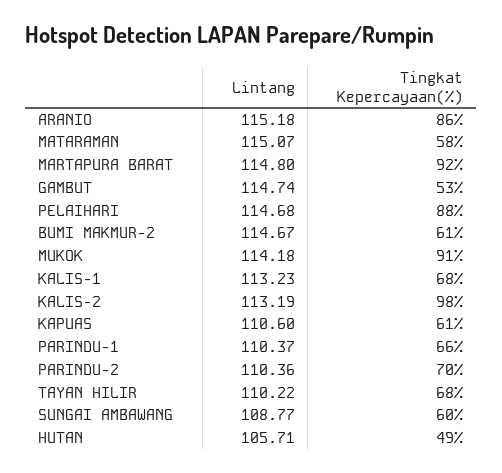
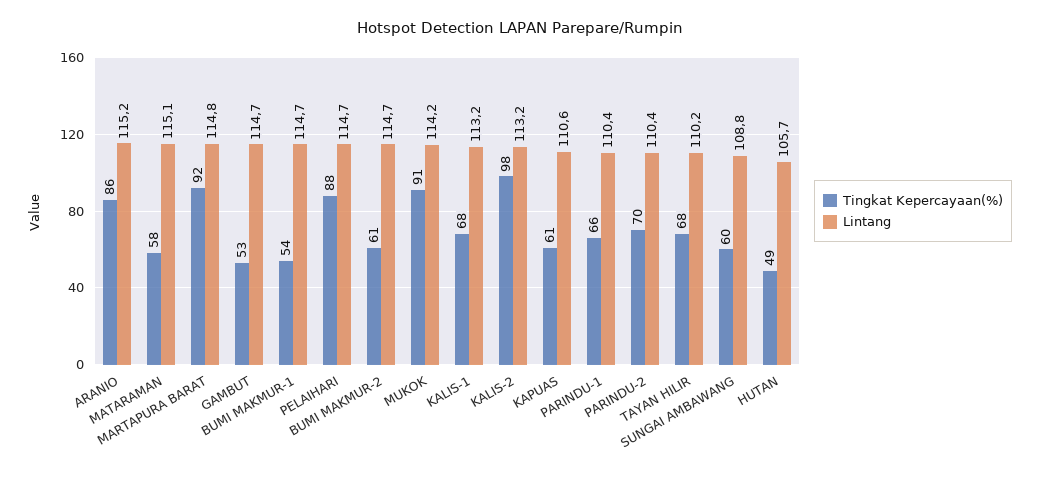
  {
    "Lintang": {
      "ARANIO": 115.18,
      "MATARAMAN": 115.07,
      "MARTAPURA BARAT": 114.8,
      "GAMBUT": 114.74,
      "PELAIHARI": 114.68,
      "BUMI MAKMUR-2": 114.67,
      "MUKOK": 114.18,
      "KALIS-1": 113.23,
      "KALIS-2": 113.19,
      "KAPUAS": 110.6,
      "PARINDU-1": 110.37,
      "PARINDU-2": 110.36,
      "TAYAN HILIR": 110.22,
      "SUNGAI AMBAWANG": 108.77,
-     "HUTAN": 105.71
+     "HUTAN": 105.71,
+     "BUMI MAKMUR-1": 114.7
    },
    "Tingkat Kepercayaan(%)": {
      "ARANIO": 86,
      "MATARAMAN": 58,
      "MARTAPURA BARAT": 92,
      "GAMBUT": 53,
      "PELAIHARI": 88,
      "BUMI MAKMUR-2": 61,
      "MUKOK": 91,
      "KALIS-1": 68,
      "KALIS-2": 98,
      "KAPUAS": 61,
      "PARINDU-1": 66,
      "PARINDU-2": 70,
      "TAYAN HILIR": 68,
      "SUNGAI AMBAWANG": 60,
-     "HUTAN": 49
+     "HUTAN": 49,
+     "BUMI MAKMUR-1": 54
    }
  }

